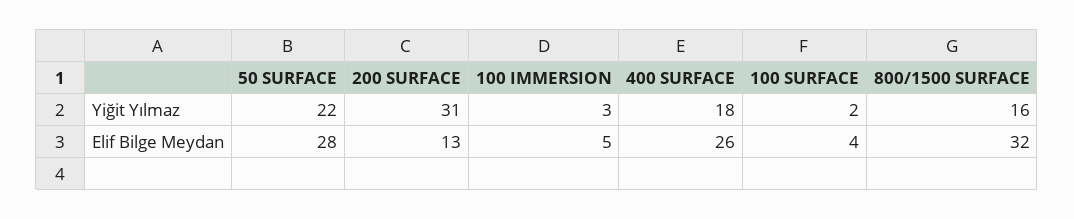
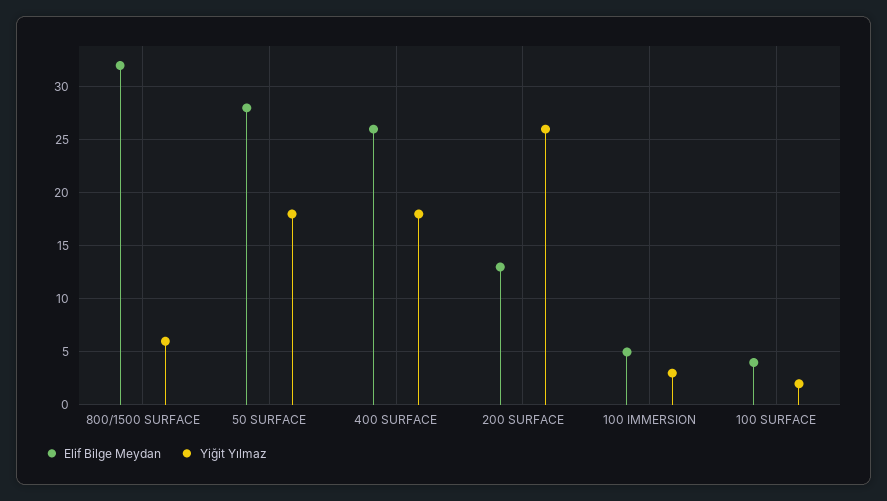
  {
    "Yiğit Yılmaz": {
-     "50 SURFACE": 22,
+     "50 SURFACE": 18,
-     "200 SURFACE": 31,
+     "200 SURFACE": 26,
      "100 IMMERSION": 3,
      "400 SURFACE": 18,
      "100 SURFACE": 2,
-     "800/1500 SURFACE": 16
+     "800/1500 SURFACE": 6
    },
    "Elif Bilge Meydan": {
      "50 SURFACE": 28,
      "200 SURFACE": 13,
      "100 IMMERSION": 5,
      "400 SURFACE": 26,
      "100 SURFACE": 4,
      "800/1500 SURFACE": 32
    }
  }

